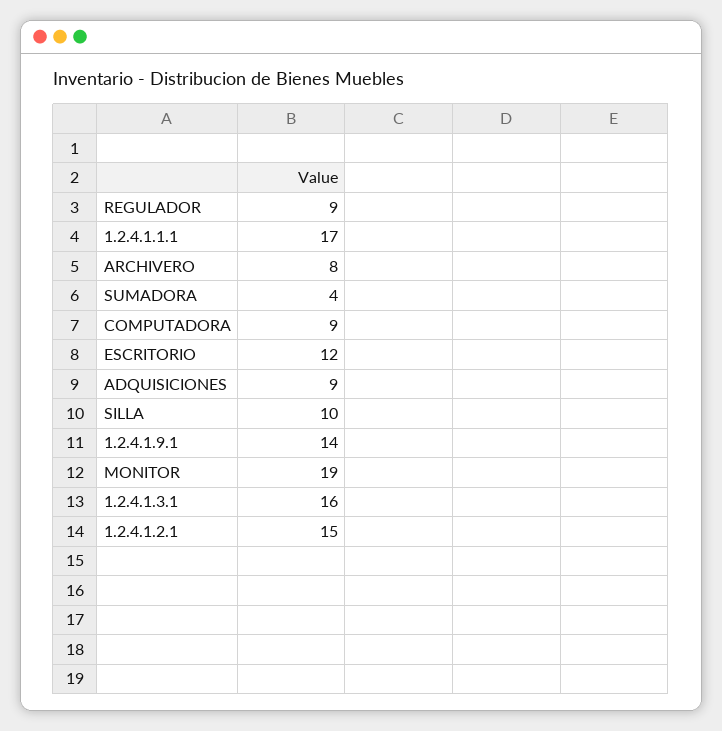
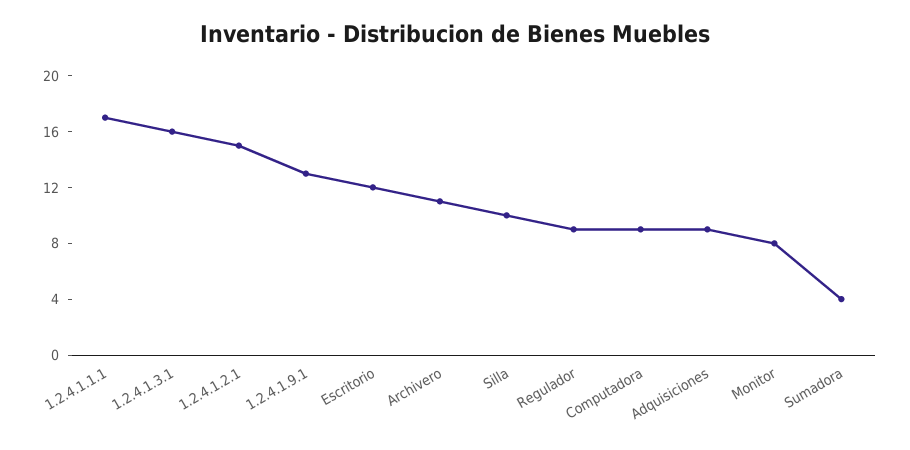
  {
    "REGULADOR": 9,
    "1.2.4.1.1.1": 17,
-   "ARCHIVERO": 8,
+   "ARCHIVERO": 11,
    "SUMADORA": 4,
    "COMPUTADORA": 9,
    "ESCRITORIO": 12,
    "ADQUISICIONES": 9,
    "SILLA": 10,
-   "1.2.4.1.9.1": 14,
+   "1.2.4.1.9.1": 13,
-   "MONITOR": 19,
+   "MONITOR": 8,
    "1.2.4.1.3.1": 16,
    "1.2.4.1.2.1": 15
  }

